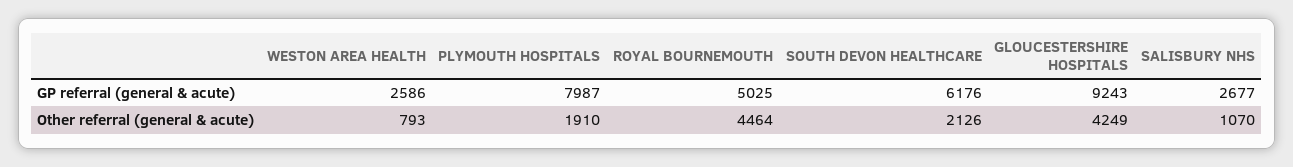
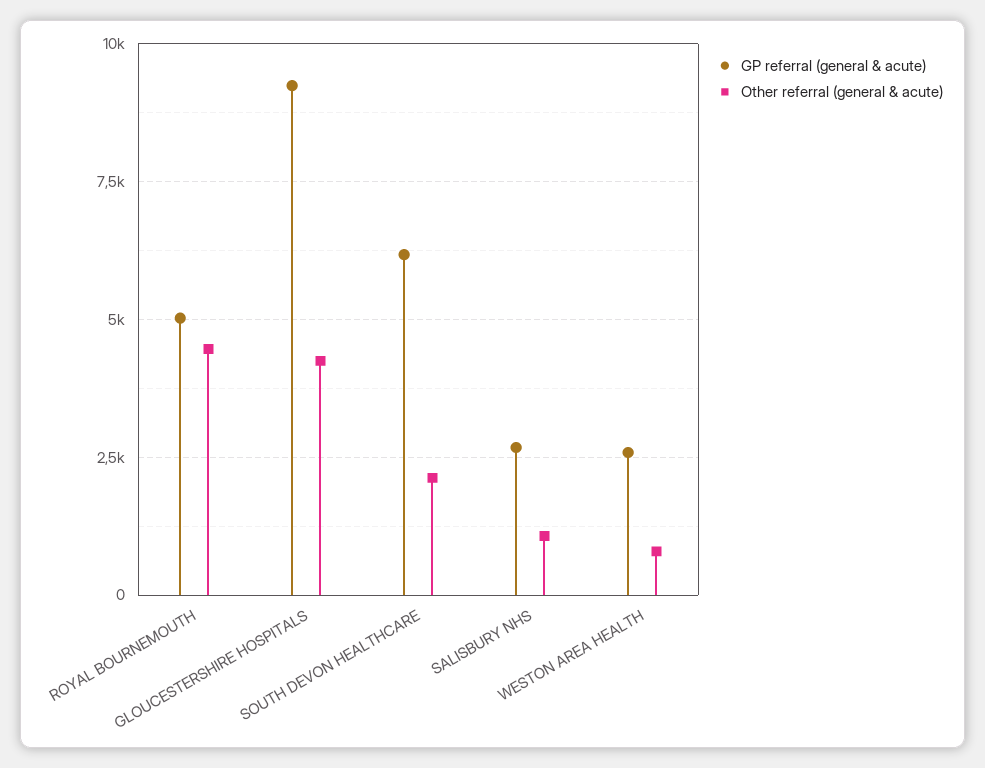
  {
    "GP referral (general & acute)": {
      "WESTON AREA HEALTH": 2586,
-     "PLYMOUTH HOSPITALS": 7987,
      "ROYAL BOURNEMOUTH": 5025,
      "SOUTH DEVON HEALTHCARE": 6176,
      "GLOUCESTERSHIRE HOSPITALS": 9243,
      "SALISBURY NHS": 2677
    },
    "Other referral (general & acute)": {
      "WESTON AREA HEALTH": 793,
-     "PLYMOUTH HOSPITALS": 1910,
      "ROYAL BOURNEMOUTH": 4464,
      "SOUTH DEVON HEALTHCARE": 2126,
      "GLOUCESTERSHIRE HOSPITALS": 4249,
      "SALISBURY NHS": 1070
    }
  }

